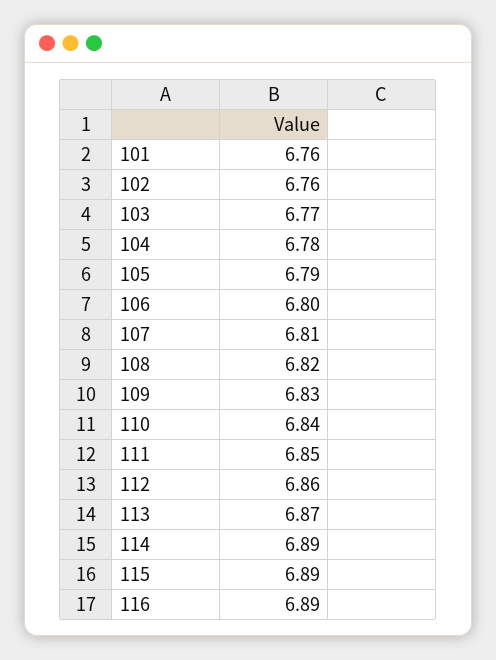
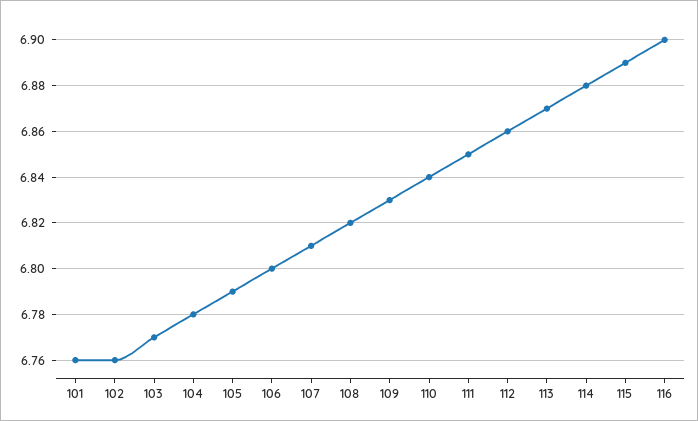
  {
    "101": 6.76,
    "102": 6.76,
    "103": 6.77,
    "104": 6.78,
    "105": 6.79,
    "106": 6.8,
    "107": 6.81,
    "108": 6.82,
    "109": 6.83,
    "110": 6.84,
    "111": 6.85,
    "112": 6.86,
    "113": 6.87,
-   "114": 6.89,
+   "114": 6.88,
    "115": 6.89,
-   "116": 6.89
+   "116": 6.9
  }

